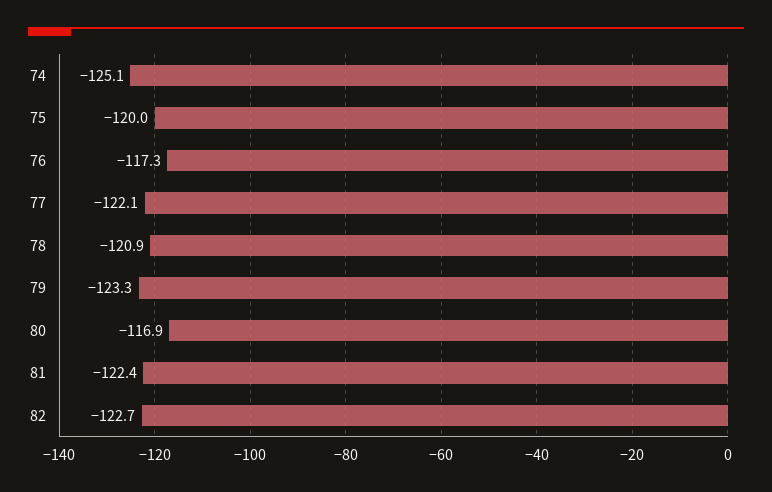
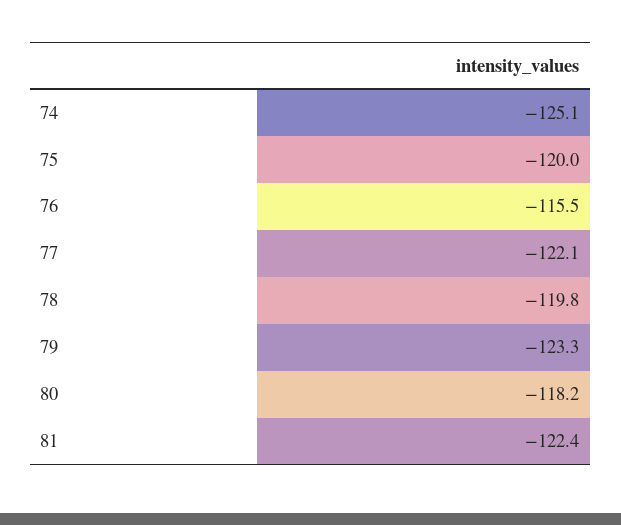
  {
    "74": -125.1,
    "75": -120,
-   "76": -117.3,
+   "76": -115.5,
    "77": -122.1,
-   "78": -120.9,
+   "78": -119.8,
    "79": -123.3,
-   "80": -116.9,
+   "80": -118.2,
-   "81": -122.4,
+   "81": -122.4
-   "82": -122.7
  }

